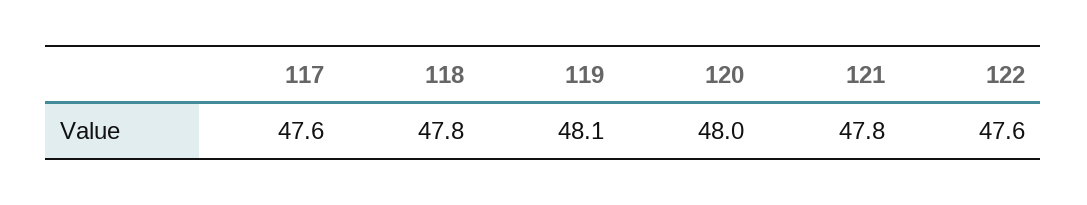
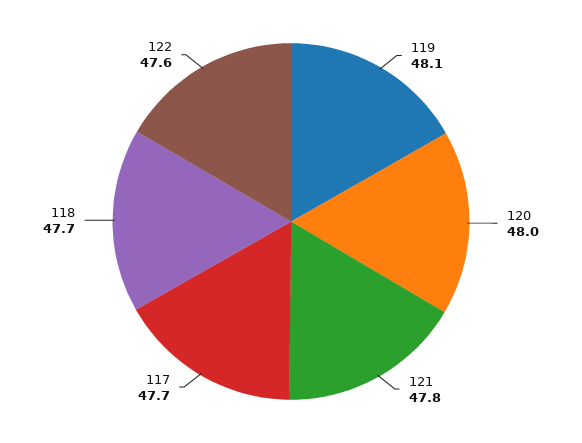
  {
-   "117": 47.6,
+   "117": 47.7,
-   "118": 47.8,
+   "118": 47.7,
    "119": 48.1,
    "120": 48,
    "121": 47.8,
    "122": 47.6
  }

